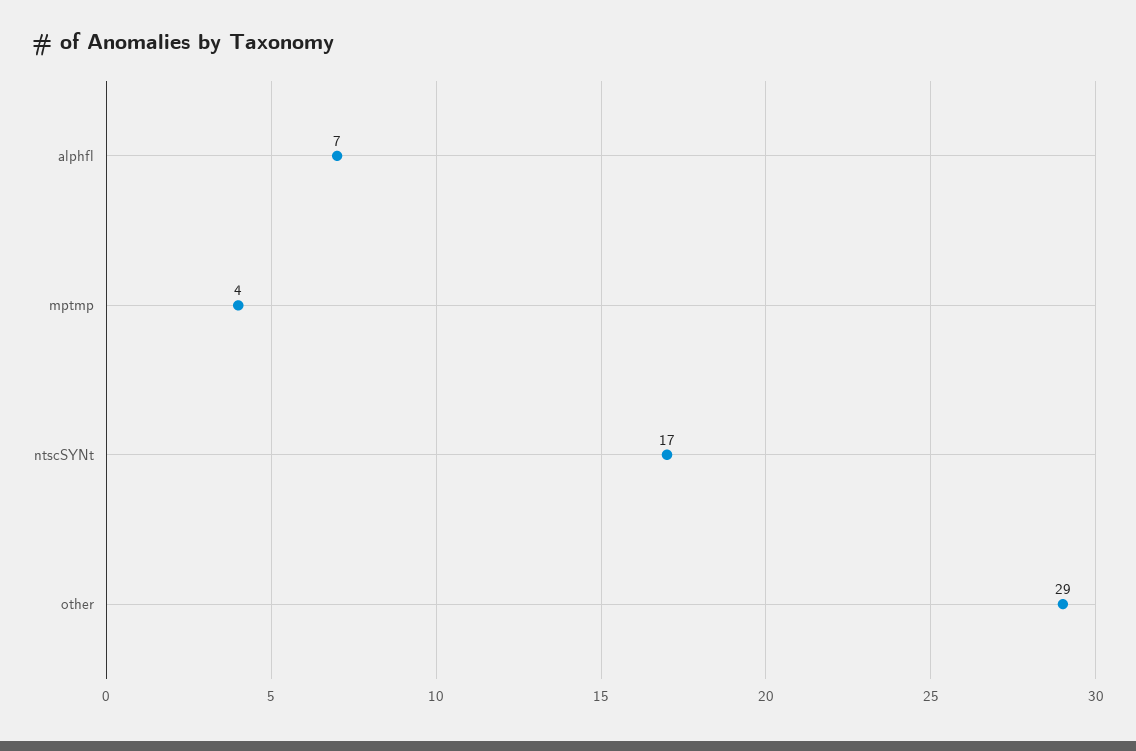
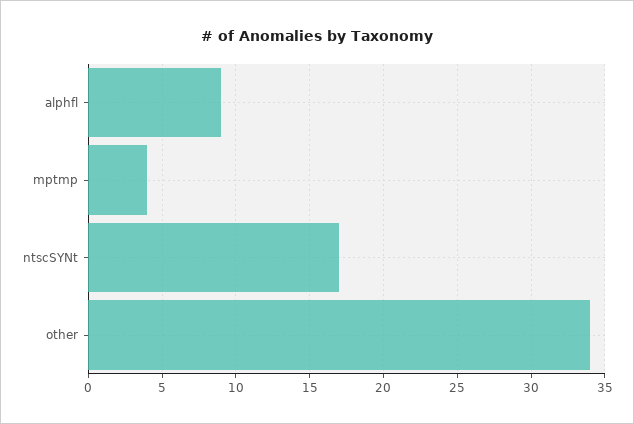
  {
-   "alphfl": 7,
+   "alphfl": 9,
    "mptmp": 4,
    "ntscSYNt": 17,
-   "other": 29
+   "other": 34
  }

